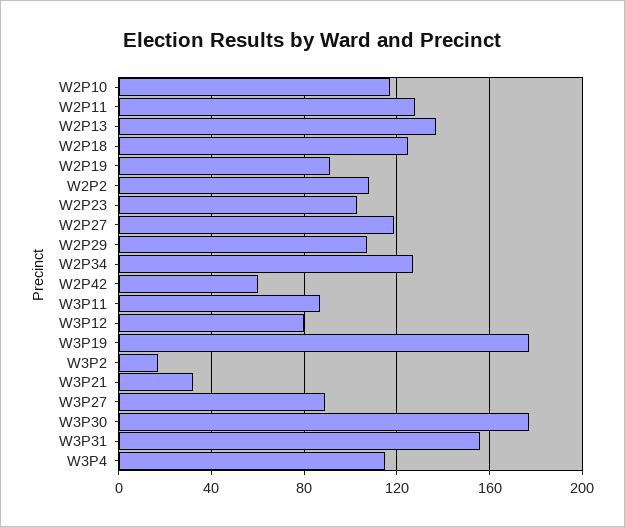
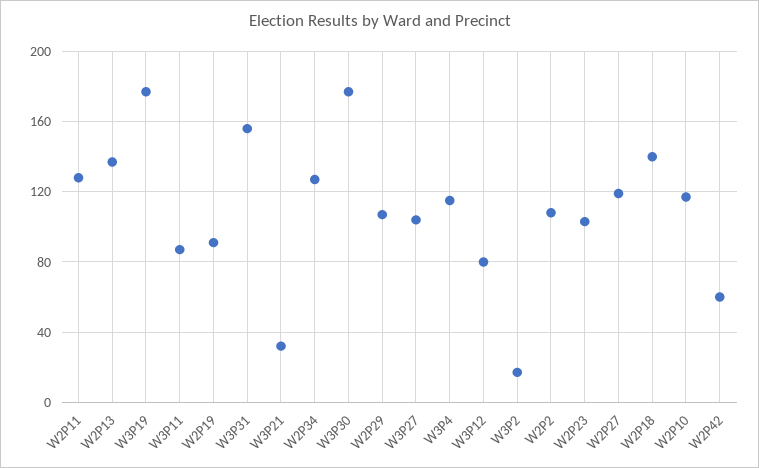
  {
    "W2P10": 115,
    "W2P11": 130,
    "W2P13": 135,
-   "W2P18": 125,
+   "W2P18": 140,
    "W2P19": 90,
    "W2P2": 110,
    "W2P23": 105,
    "W2P27": 120,
    "W2P29": 105,
    "W2P34": 125,
    "W2P42": 60,
    "W3P11": 85,
    "W3P12": 80,
    "W3P19": 175,
    "W3P2": 15,
    "W3P21": 30,
-   "W3P27": 90,
+   "W3P27": 105,
    "W3P30": 175,
    "W3P31": 155,
    "W3P4": 115
  }

